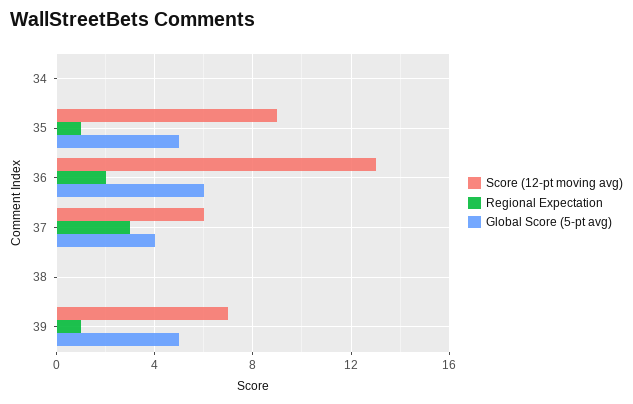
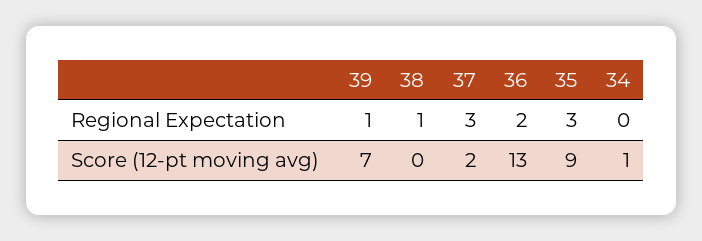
  {
    "Score (12-pt moving avg)": {
-     "34": 0,
+     "34": 1,
      "35": 9,
      "36": 13,
-     "37": 6,
+     "37": 2,
      "38": 0,
      "39": 7
    },
    "Regional Expectation": {
      "34": 0,
-     "35": 1,
+     "35": 3,
      "36": 2,
      "37": 3,
-     "38": 0,
+     "38": 1,
      "39": 1
-   },
+   }
-   "Global Score (5-pt avg)": {
-     "34": 0,
-     "35": 5,
-     "36": 6,
-     "37": 4,
-     "38": 0,
-     "39": 5
-   }
  }

